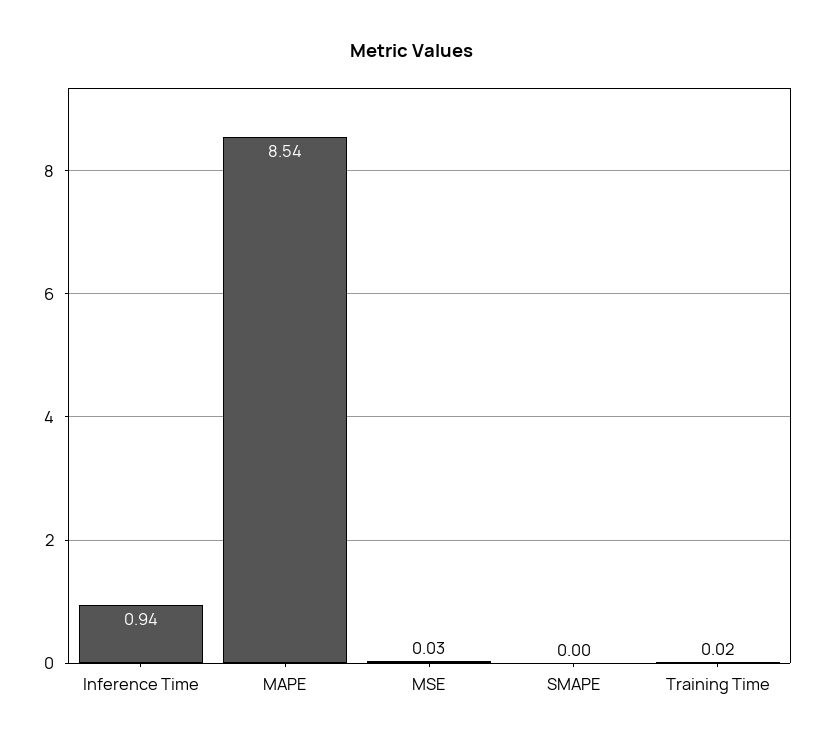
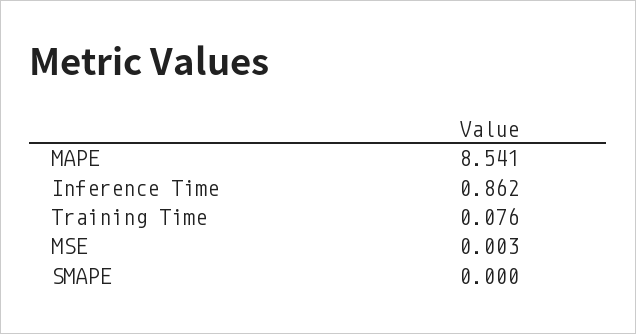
  {
-   "Inference Time": 0.94,
+   "Inference Time": 0.862,
    "MAPE": 8.541,
-   "MSE": 0.03,
+   "MSE": 0.003,
    "SMAPE": 0,
-   "Training Time": 0.02
+   "Training Time": 0.076
  }

